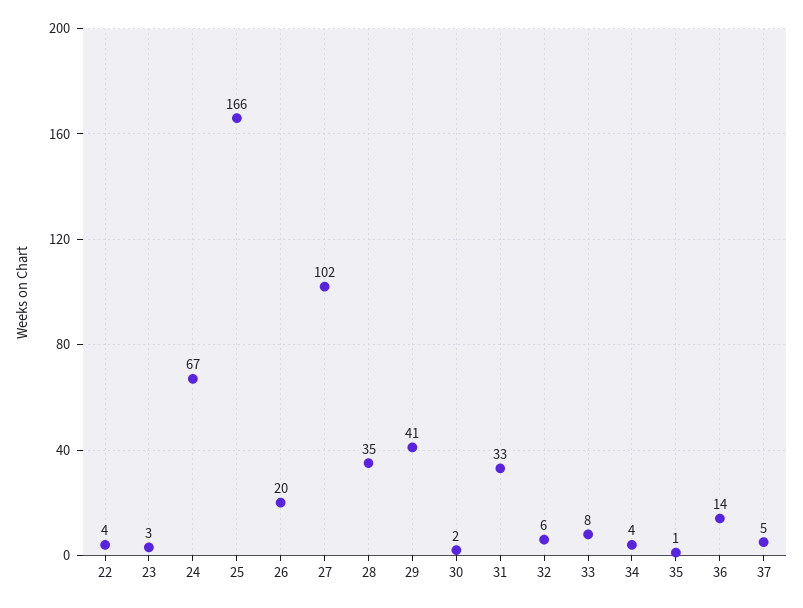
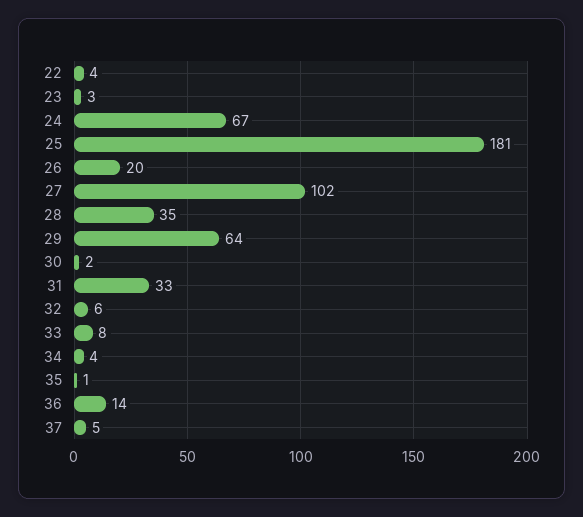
  {
    "22": 4,
    "23": 3,
    "24": 67,
-   "25": 166,
+   "25": 181,
    "26": 20,
    "27": 102,
    "28": 35,
-   "29": 41,
+   "29": 64,
    "30": 2,
    "31": 33,
    "32": 6,
    "33": 8,
    "34": 4,
    "35": 1,
    "36": 14,
    "37": 5
  }

